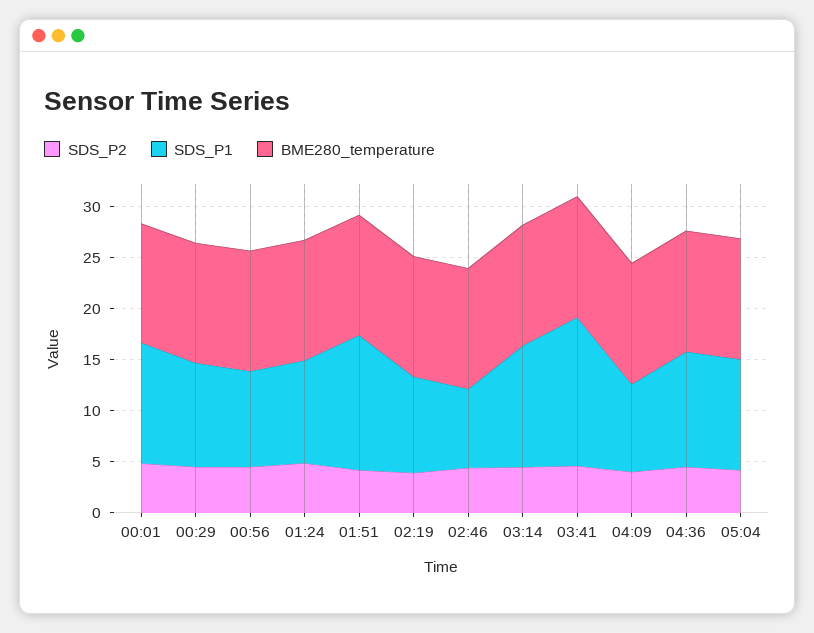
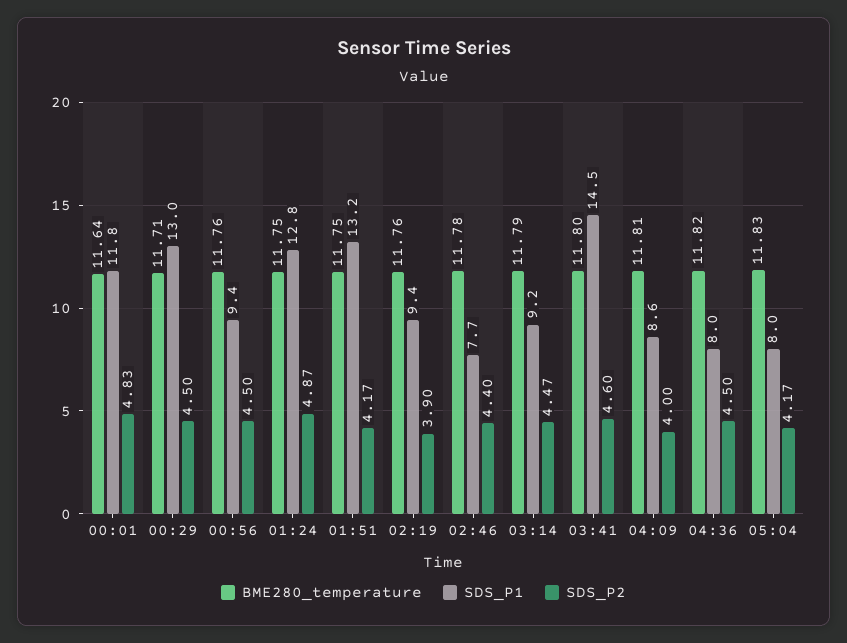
  {
    "SDS_P2": {
      "00:01": 4.83,
      "00:29": 4.5,
      "00:56": 4.5,
      "01:24": 4.87,
      "01:51": 4.17,
      "02:19": 3.9,
      "02:46": 4.4,
      "03:14": 4.47,
      "03:41": 4.6,
      "04:09": 4,
      "04:36": 4.5,
      "05:04": 4.17
    },
    "SDS_P1": {
      "00:01": 11.8,
-     "00:29": 10,
+     "00:29": 13,
      "00:56": 9.4,
-     "01:24": 10,
+     "01:24": 12.8,
      "01:51": 13.2,
      "02:19": 9.4,
      "02:46": 7.7,
-     "03:14": 12,
+     "03:14": 9.2,
      "03:41": 14.5,
      "04:09": 8.6,
-     "04:36": 11,
+     "04:36": 8,
-     "05:04": 11
+     "05:04": 8
    },
    "BME280_temperature": {
      "00:01": 11.64,
      "00:29": 11.71,
      "00:56": 11.76,
      "01:24": 11.75,
      "01:51": 11.75,
      "02:19": 11.76,
      "02:46": 11.78,
      "03:14": 11.79,
      "03:41": 11.8,
      "04:09": 11.81,
      "04:36": 11.82,
      "05:04": 11.83
    }
  }

